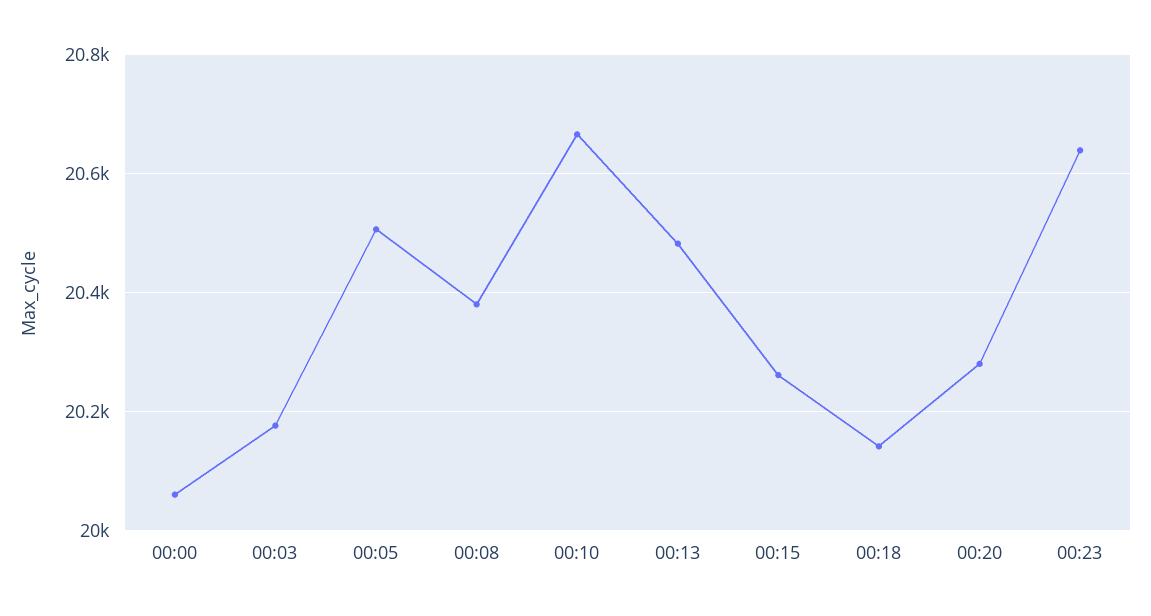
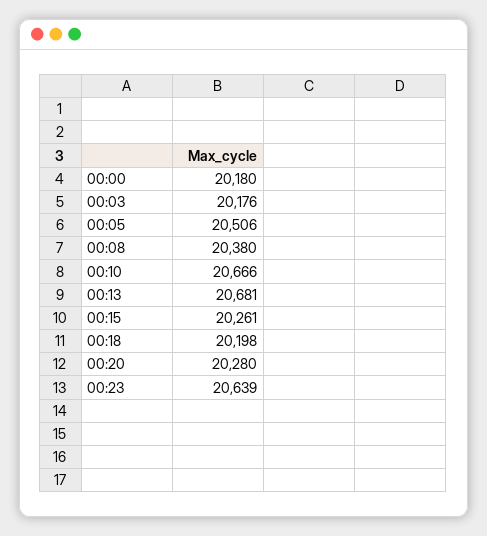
  {
-   "00:00": 20060,
+   "00:00": 20180,
    "00:03": 20176,
    "00:05": 20506,
    "00:08": 20380,
    "00:10": 20666,
-   "00:13": 20480,
+   "00:13": 20681,
    "00:15": 20261,
-   "00:18": 20140,
+   "00:18": 20198,
    "00:20": 20280,
    "00:23": 20639
  }

